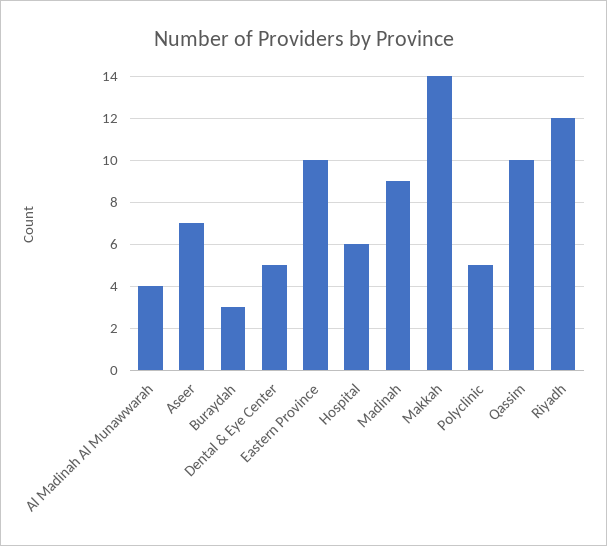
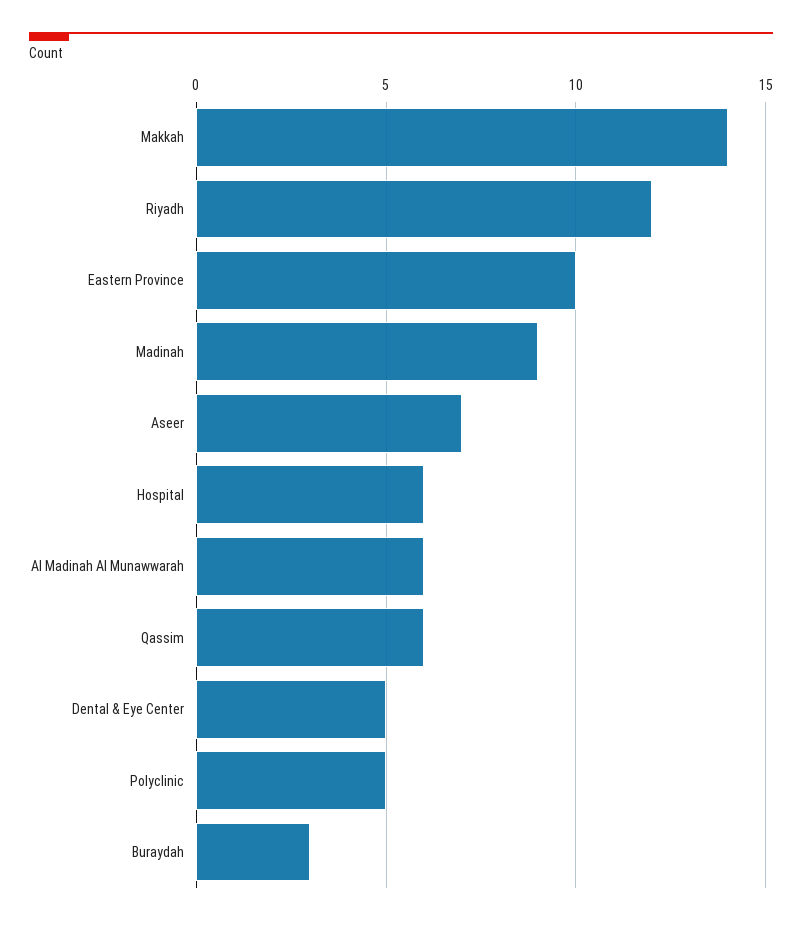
  {
-   "Al Madinah Al Munawwarah": 4,
+   "Al Madinah Al Munawwarah": 6,
    "Aseer": 7,
    "Buraydah": 3,
    "Dental & Eye Center": 5,
    "Eastern Province": 10,
    "Hospital": 6,
    "Madinah": 9,
    "Makkah": 14,
    "Polyclinic": 5,
-   "Qassim": 10,
+   "Qassim": 6,
    "Riyadh": 12
  }

